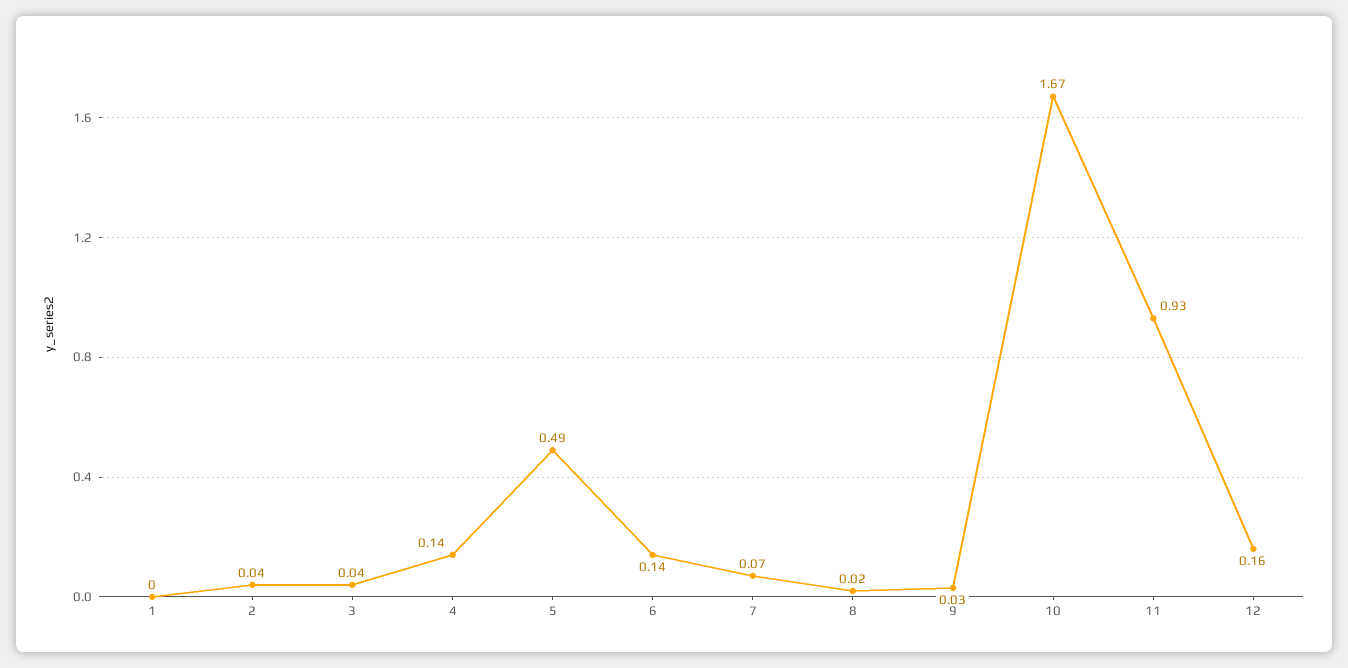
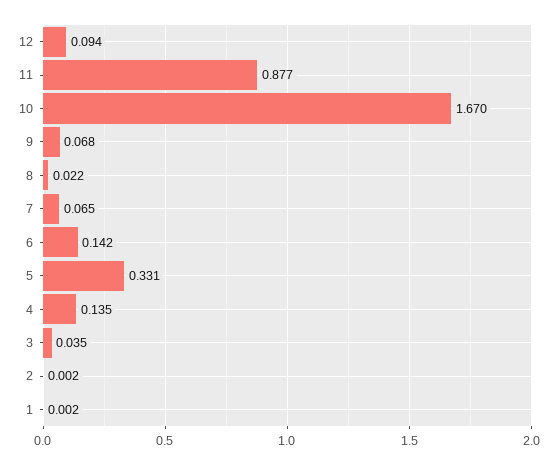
  {
    "1": 0.002,
-   "2": 0.04,
+   "2": 0.002,
    "3": 0.035,
    "4": 0.135,
-   "5": 0.49,
+   "5": 0.331,
    "6": 0.142,
    "7": 0.065,
    "8": 0.022,
-   "9": 0.03,
+   "9": 0.068,
    "10": 1.67,
-   "11": 0.93,
+   "11": 0.877,
-   "12": 0.16
+   "12": 0.094
  }

